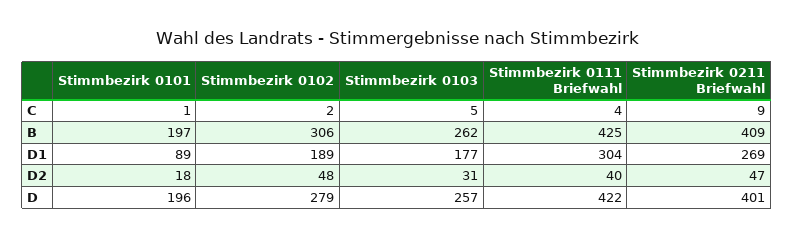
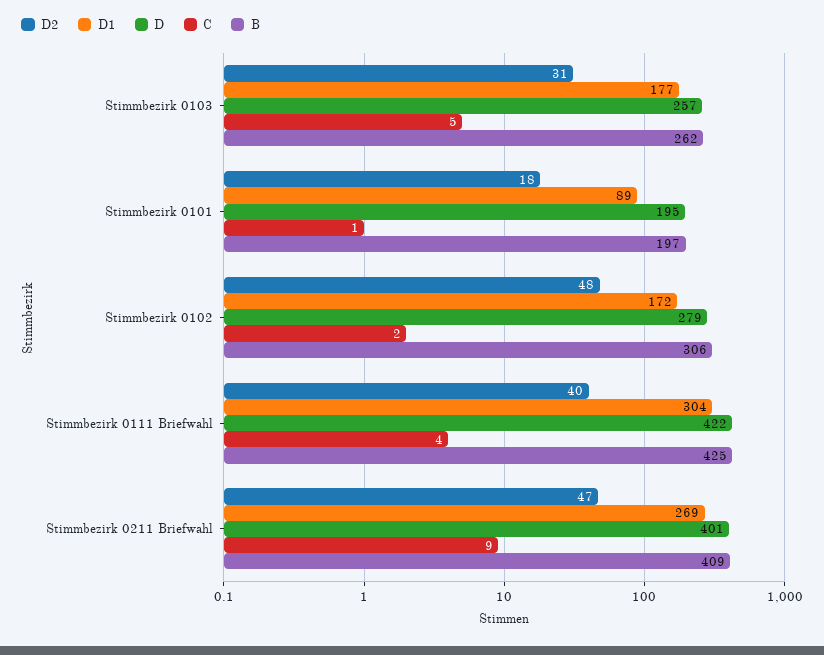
  {
    "C": {
      "Stimmbezirk 0101": 1,
      "Stimmbezirk 0102": 2,
      "Stimmbezirk 0103": 5,
      "Stimmbezirk 0111 Briefwahl": 4,
      "Stimmbezirk 0211 Briefwahl": 9
    },
    "B": {
      "Stimmbezirk 0101": 197,
      "Stimmbezirk 0102": 306,
      "Stimmbezirk 0103": 262,
      "Stimmbezirk 0111 Briefwahl": 425,
      "Stimmbezirk 0211 Briefwahl": 409
    },
    "D1": {
      "Stimmbezirk 0101": 89,
-     "Stimmbezirk 0102": 189,
+     "Stimmbezirk 0102": 172,
      "Stimmbezirk 0103": 177,
      "Stimmbezirk 0111 Briefwahl": 304,
      "Stimmbezirk 0211 Briefwahl": 269
    },
    "D2": {
      "Stimmbezirk 0101": 18,
      "Stimmbezirk 0102": 48,
      "Stimmbezirk 0103": 31,
      "Stimmbezirk 0111 Briefwahl": 40,
      "Stimmbezirk 0211 Briefwahl": 47
    },
    "D": {
-     "Stimmbezirk 0101": 196,
+     "Stimmbezirk 0101": 195,
      "Stimmbezirk 0102": 279,
      "Stimmbezirk 0103": 257,
      "Stimmbezirk 0111 Briefwahl": 422,
      "Stimmbezirk 0211 Briefwahl": 401
    }
  }

